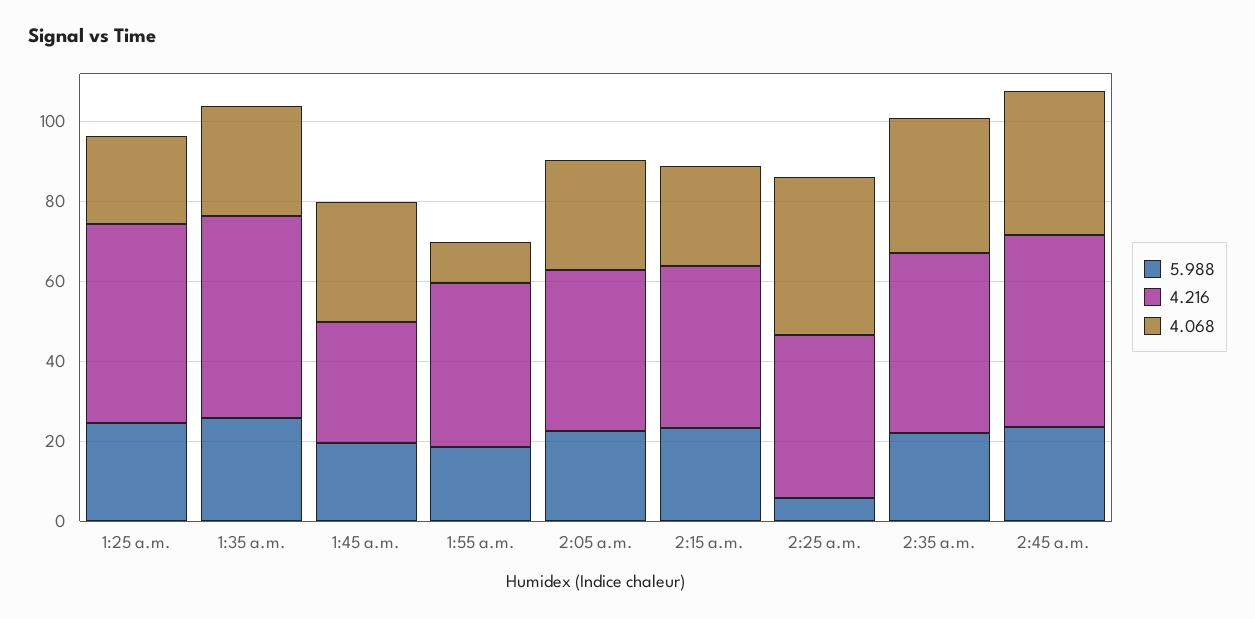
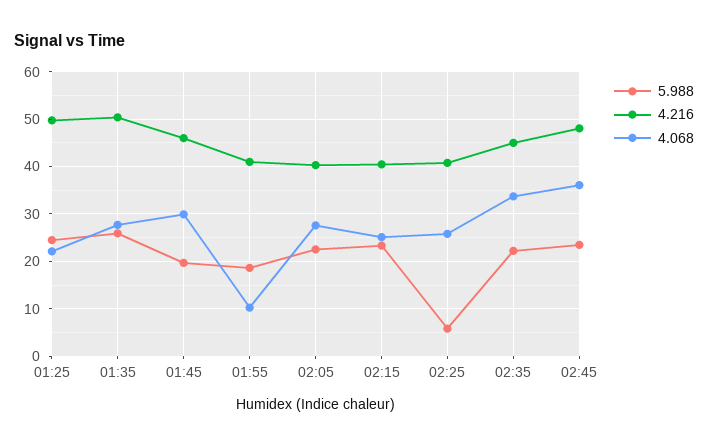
  {
    "5.988": {
      "1:25 a.m.": 24,
      "1:35 a.m.": 26,
      "1:45 a.m.": 20,
      "1:55 a.m.": 18,
      "2:05 a.m.": 22,
      "2:15 a.m.": 24,
      "2:25 a.m.": 6,
      "2:35 a.m.": 22,
      "2:45 a.m.": 24
    },
    "4.216": {
      "1:25 a.m.": 50,
      "1:35 a.m.": 50,
-     "1:45 a.m.": 30,
+     "1:45 a.m.": 46,
      "1:55 a.m.": 42,
      "2:05 a.m.": 40,
      "2:15 a.m.": 40,
      "2:25 a.m.": 40,
      "2:35 a.m.": 46,
      "2:45 a.m.": 48
    },
    "4.068": {
      "1:25 a.m.": 22,
      "1:35 a.m.": 28,
      "1:45 a.m.": 30,
      "1:55 a.m.": 10,
      "2:05 a.m.": 28,
      "2:15 a.m.": 26,
-     "2:25 a.m.": 40,
+     "2:25 a.m.": 26,
      "2:35 a.m.": 34,
      "2:45 a.m.": 36
    }
  }

